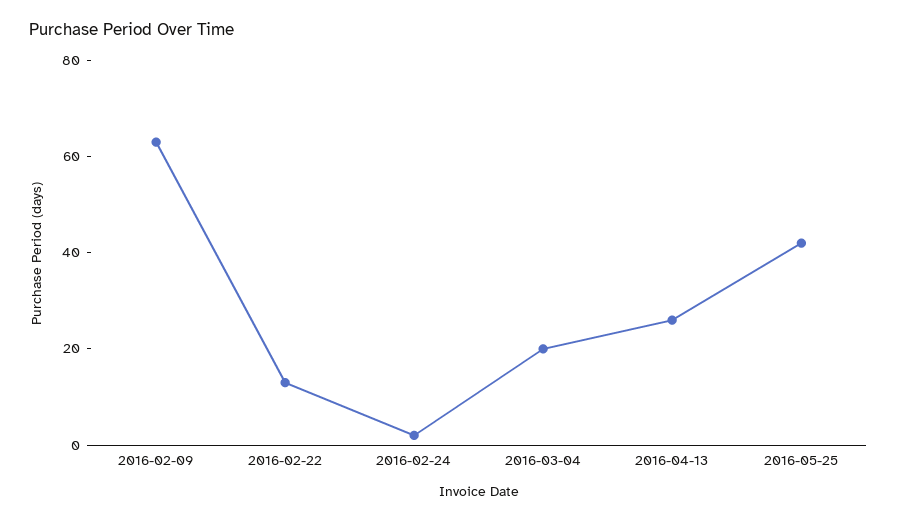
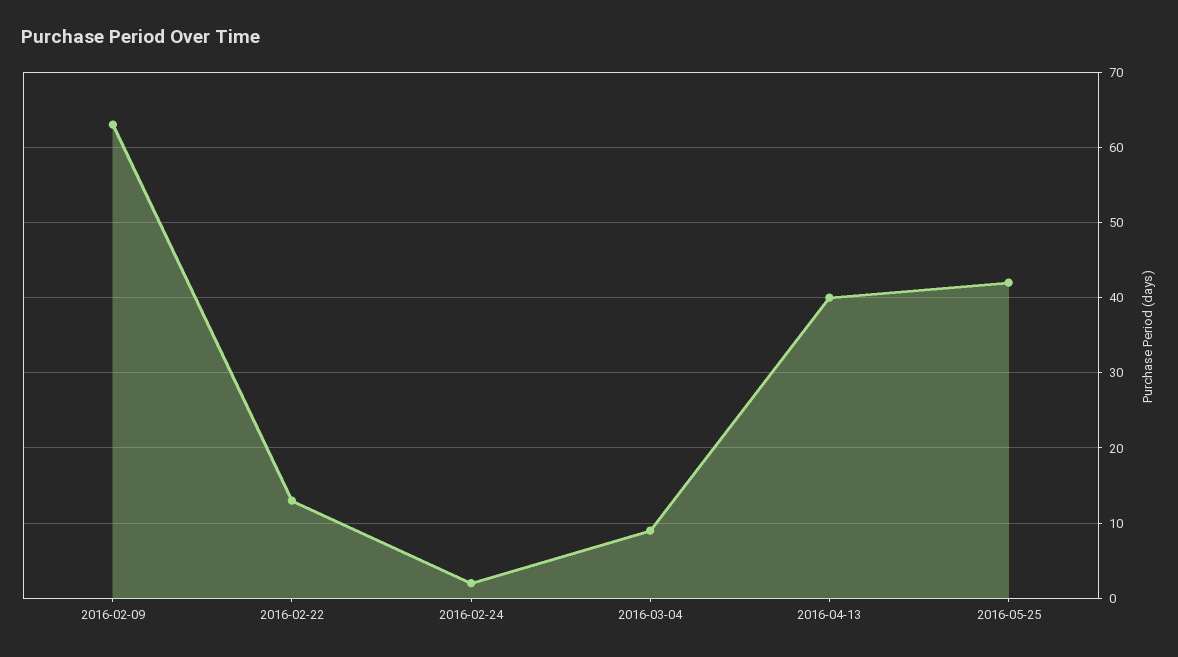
  {
    "2016-02-09": 63,
    "2016-02-22": 13,
    "2016-02-24": 2,
-   "2016-03-04": 20,
+   "2016-03-04": 9,
-   "2016-04-13": 25,
+   "2016-04-13": 40,
    "2016-05-25": 42
  }

